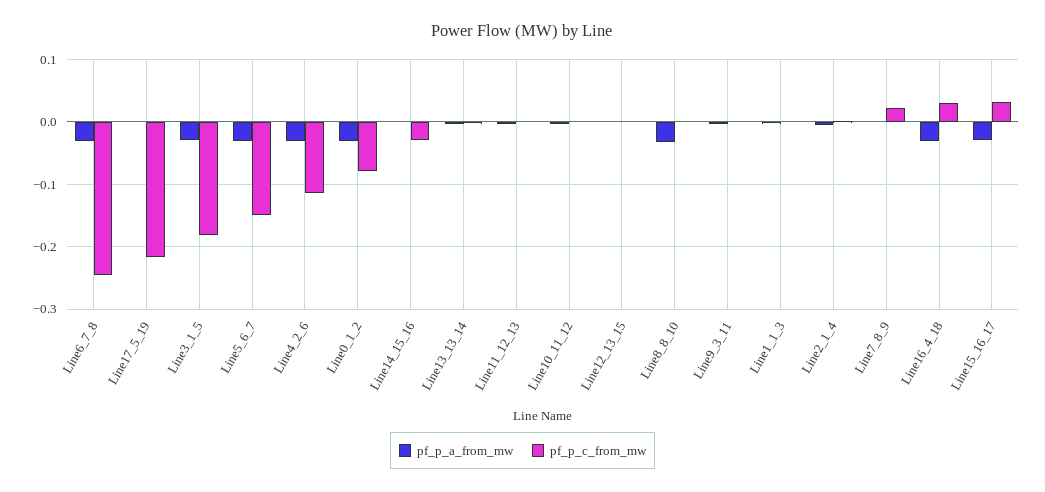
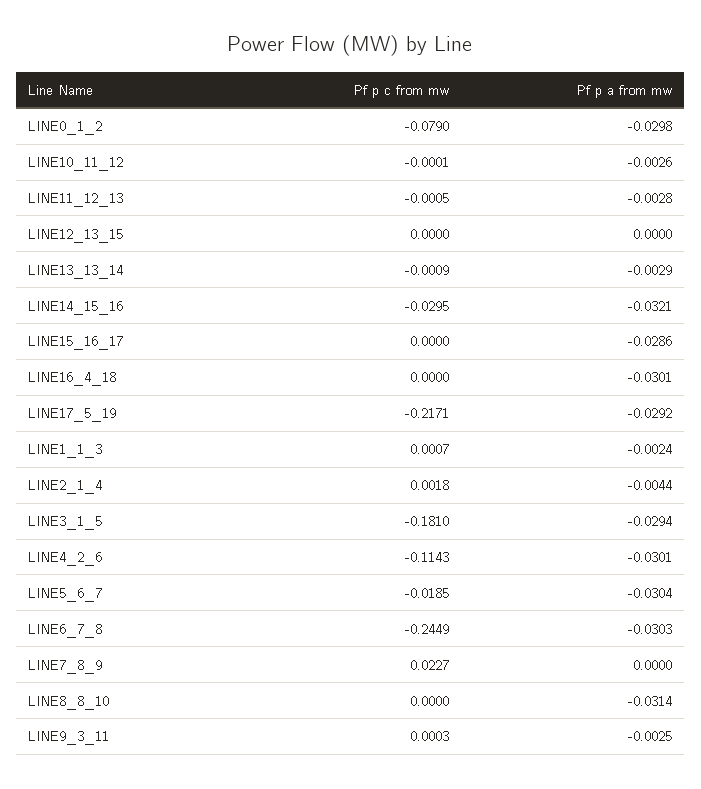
  {
    "pf_p_a_from_mw": {
      "Line6_7_8": -0.0303,
-     "Line17_5_19": 0,
+     "Line17_5_19": -0.0292,
      "Line3_1_5": -0.0294,
      "Line5_6_7": -0.0304,
      "Line4_2_6": -0.0301,
      "Line0_1_2": -0.0298,
-     "Line14_15_16": 0,
+     "Line14_15_16": -0.0321,
      "Line13_13_14": -0.0029,
      "Line11_12_13": -0.0028,
      "Line10_11_12": -0.0026,
      "Line12_13_15": 0,
      "Line8_8_10": -0.0314,
      "Line9_3_11": -0.0025,
      "Line1_1_3": -0.0024,
      "Line2_1_4": -0.0044,
      "Line7_8_9": 0,
      "Line16_4_18": -0.0301,
      "Line15_16_17": -0.0286
    },
    "pf_p_c_from_mw": {
      "Line6_7_8": -0.2449,
      "Line17_5_19": -0.2171,
      "Line3_1_5": -0.181,
-     "Line5_6_7": -0.15,
+     "Line5_6_7": -0.0185,
      "Line4_2_6": -0.1143,
      "Line0_1_2": -0.079,
      "Line14_15_16": -0.0295,
      "Line13_13_14": -0.0009,
      "Line11_12_13": -0.0005,
      "Line10_11_12": -0.0001,
      "Line12_13_15": 0,
      "Line8_8_10": 0,
      "Line9_3_11": 0.0003,
      "Line1_1_3": 0.0007,
      "Line2_1_4": 0.0018,
      "Line7_8_9": 0.0227,
-     "Line16_4_18": 0.03,
+     "Line16_4_18": 0,
-     "Line15_16_17": 0.03
+     "Line15_16_17": 0
    }
  }

